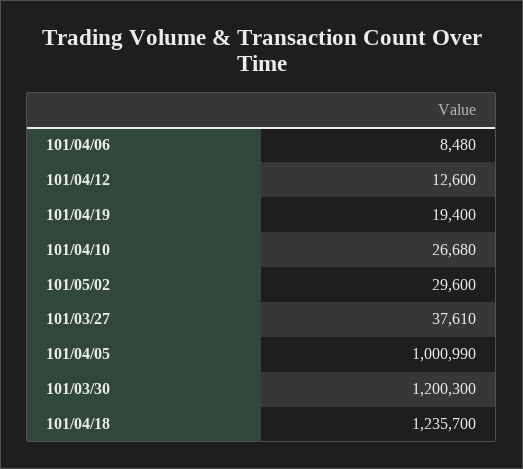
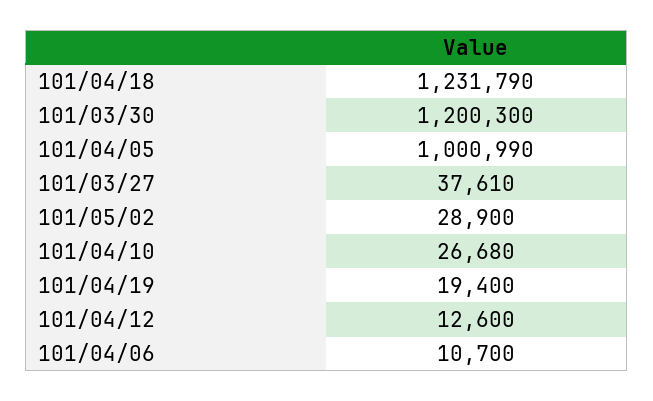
  {
-   "101/04/06": 8480,
+   "101/04/06": 10700,
    "101/04/12": 12600,
    "101/04/19": 19400,
    "101/04/10": 26680,
-   "101/05/02": 29600,
+   "101/05/02": 28900,
    "101/03/27": 37610,
    "101/04/05": 1000990,
    "101/03/30": 1200300,
-   "101/04/18": 1235700
+   "101/04/18": 1231790
  }

